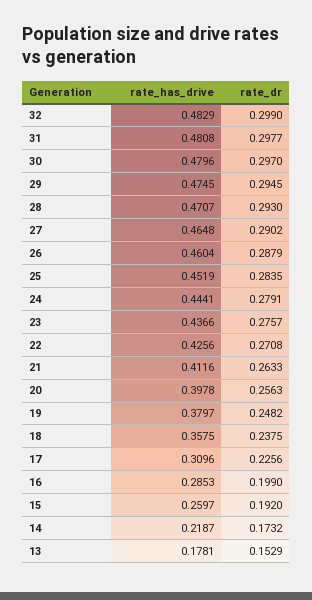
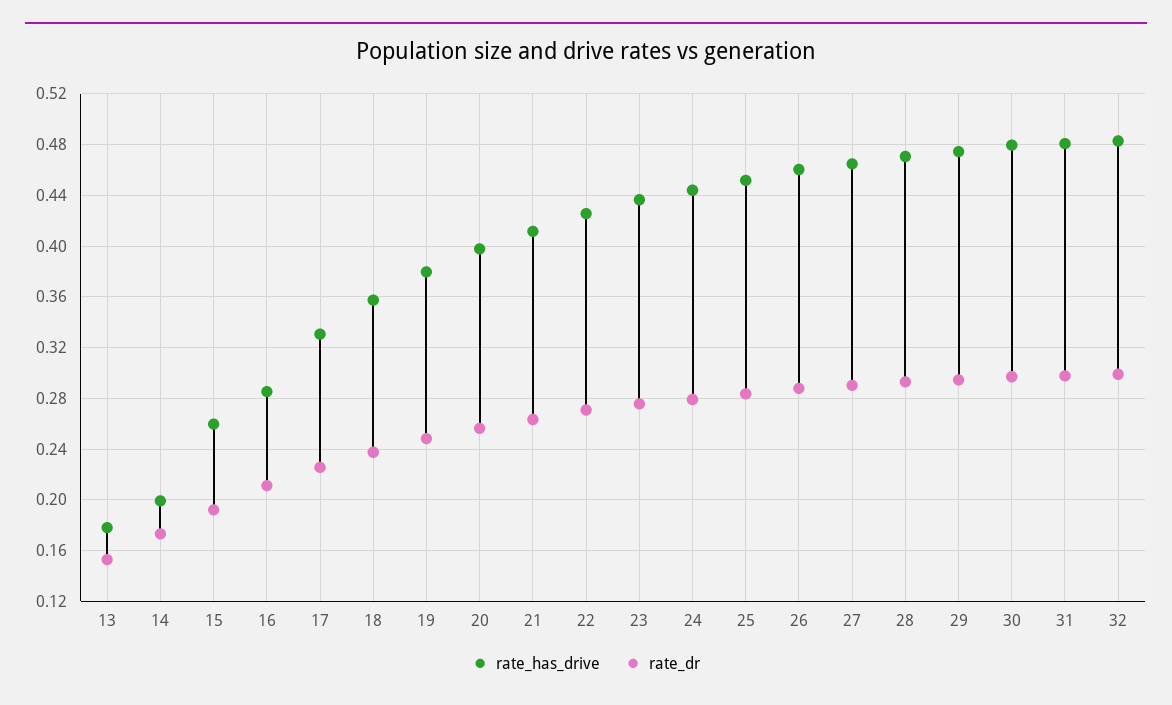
  {
    "rate_has_drive": {
      "32": 0.4829,
      "31": 0.4808,
      "30": 0.4796,
      "29": 0.4745,
      "28": 0.4707,
      "27": 0.4648,
      "26": 0.4604,
      "25": 0.4519,
      "24": 0.4441,
      "23": 0.4366,
      "22": 0.4256,
      "21": 0.4116,
      "20": 0.3978,
      "19": 0.3797,
      "18": 0.3575,
-     "17": 0.3096,
+     "17": 0.33,
      "16": 0.2853,
      "15": 0.2597,
-     "14": 0.2187,
+     "14": 0.2,
      "13": 0.1781
    },
    "rate_dr": {
      "32": 0.299,
      "31": 0.2977,
      "30": 0.297,
      "29": 0.2945,
      "28": 0.293,
      "27": 0.2902,
      "26": 0.2879,
      "25": 0.2835,
      "24": 0.2791,
      "23": 0.2757,
      "22": 0.2708,
      "21": 0.2633,
      "20": 0.2563,
      "19": 0.2482,
      "18": 0.2375,
      "17": 0.2256,
-     "16": 0.199,
+     "16": 0.21,
      "15": 0.192,
      "14": 0.1732,
      "13": 0.1529
    }
  }

